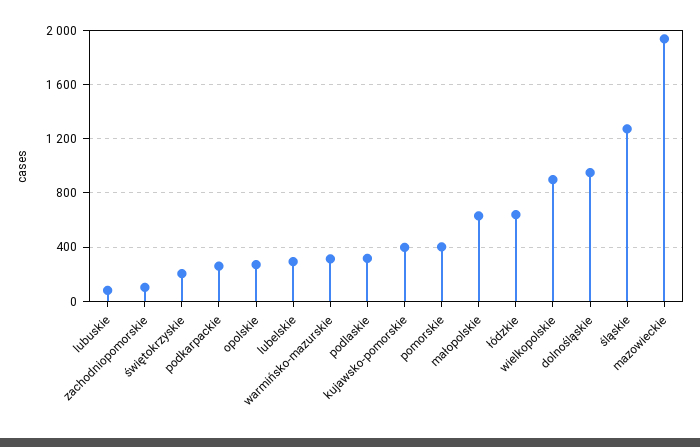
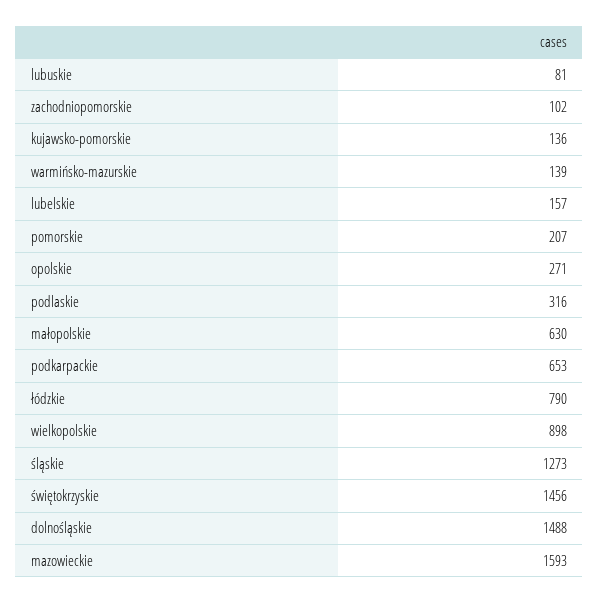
  {
    "lubuskie": 81,
    "zachodniopomorskie": 102,
-   "świętokrzyskie": 200,
+   "świętokrzyskie": 1456,
-   "podkarpackie": 250,
+   "podkarpackie": 653,
    "opolskie": 271,
-   "lubelskie": 300,
+   "lubelskie": 157,
-   "warmińsko-mazurskie": 300,
+   "warmińsko-mazurskie": 139,
    "podlaskie": 316,
-   "kujawsko-pomorskie": 400,
+   "kujawsko-pomorskie": 136,
-   "pomorskie": 400,
+   "pomorskie": 207,
    "małopolskie": 630,
-   "łódzkie": 650,
+   "łódzkie": 790,
    "wielkopolskie": 898,
-   "dolnośląskie": 950,
+   "dolnośląskie": 1488,
    "śląskie": 1273,
-   "mazowieckie": 1950
+   "mazowieckie": 1593
  }

